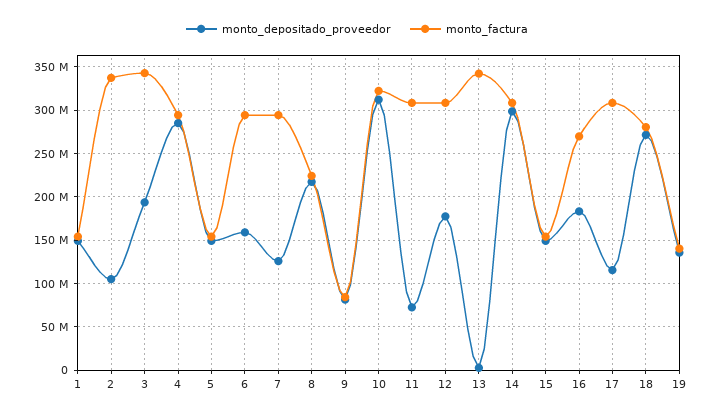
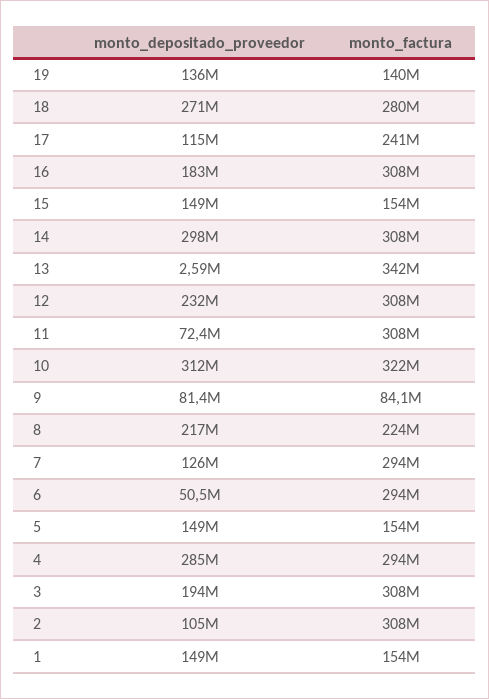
  {
    "monto_depositado_proveedor": {
      "1": 149000000,
      "2": 105000000,
      "3": 194000000,
      "4": 285000000,
      "5": 149000000,
-     "6": 160000000,
+     "6": 50500000,
      "7": 126000000,
      "8": 217000000,
      "9": 81400000,
      "10": 312000000,
      "11": 72400000,
-     "12": 180000000,
+     "12": 232000000,
      "13": 2590000,
      "14": 298000000,
      "15": 149000000,
      "16": 183000000,
      "17": 115000000,
      "18": 271000000,
      "19": 136000000
    },
    "monto_factura": {
      "1": 154000000,
-     "2": 340000000,
+     "2": 308000000,
-     "3": 340000000,
+     "3": 308000000,
      "4": 294000000,
      "5": 154000000,
      "6": 294000000,
      "7": 294000000,
      "8": 224000000,
      "9": 84100000,
      "10": 322000000,
      "11": 308000000,
      "12": 308000000,
      "13": 342000000,
      "14": 308000000,
      "15": 154000000,
-     "16": 270000000,
+     "16": 308000000,
-     "17": 310000000,
+     "17": 241000000,
      "18": 280000000,
      "19": 140000000
    }
  }

